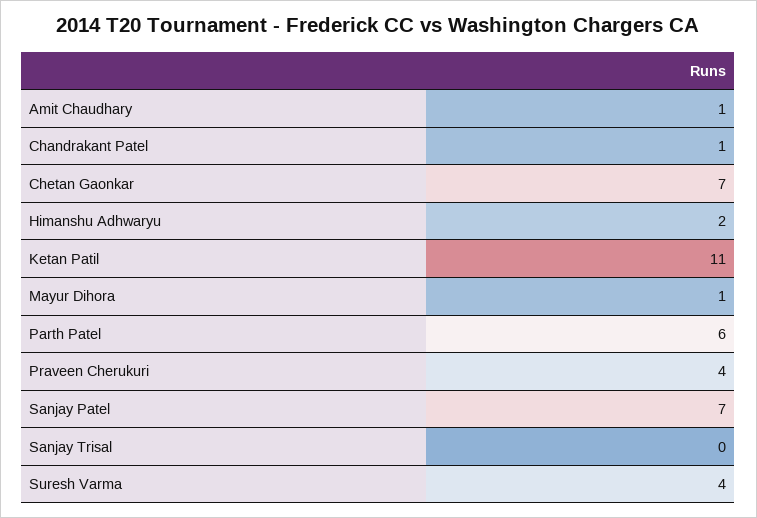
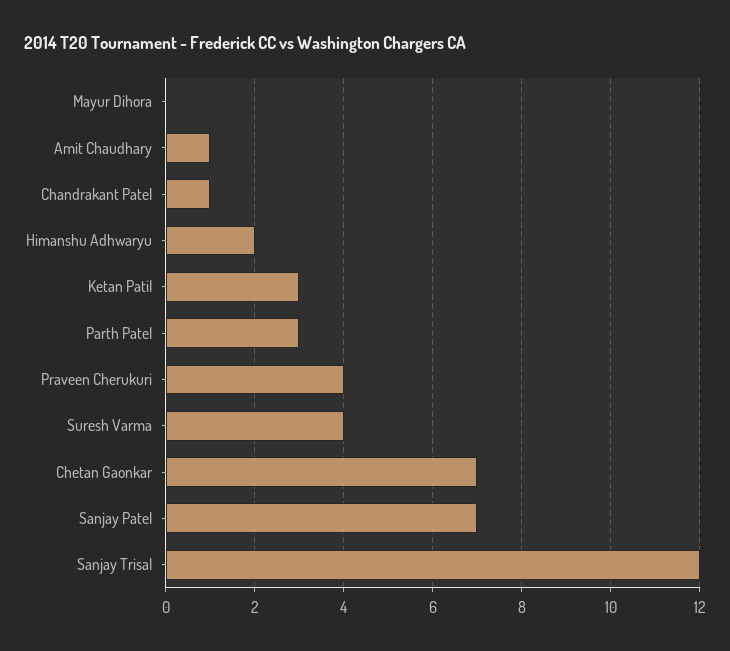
  {
    "Amit Chaudhary": 1,
    "Chandrakant Patel": 1,
    "Chetan Gaonkar": 7,
    "Himanshu Adhwaryu": 2,
-   "Ketan Patil": 11,
+   "Ketan Patil": 3,
-   "Mayur Dihora": 1,
+   "Mayur Dihora": 0,
-   "Parth Patel": 6,
+   "Parth Patel": 3,
    "Praveen Cherukuri": 4,
    "Sanjay Patel": 7,
-   "Sanjay Trisal": 0,
+   "Sanjay Trisal": 12,
    "Suresh Varma": 4
  }

